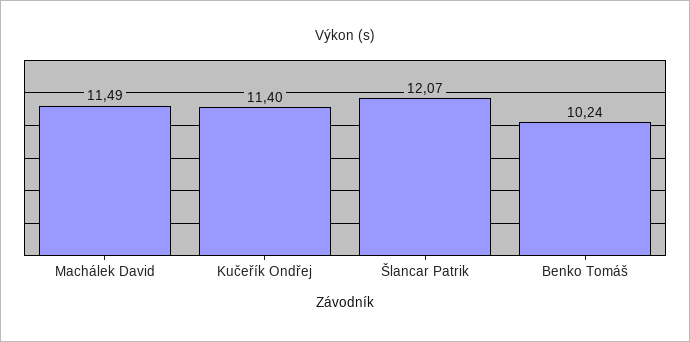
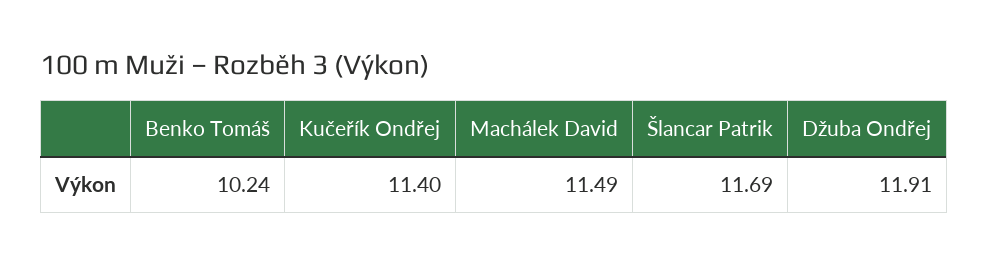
  {
    "Machálek David": 11.49,
    "Kučeřík Ondřej": 11.4,
-   "Šlancar Patrik": 12.07,
+   "Šlancar Patrik": 11.69,
-   "Benko Tomáš": 10.24
+   "Benko Tomáš": 10.24,
+   "Džuba Ondřej": 11.91
  }

